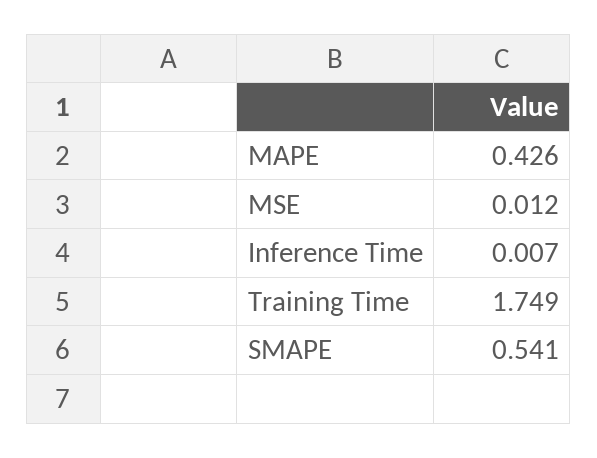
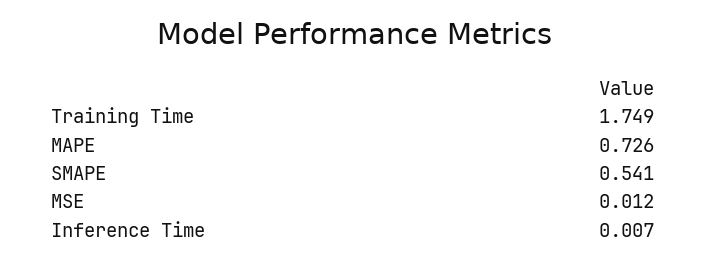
  {
-   "MAPE": 0.426,
+   "MAPE": 0.726,
    "MSE": 0.012,
    "Inference Time": 0.007,
    "Training Time": 1.749,
    "SMAPE": 0.541
  }

